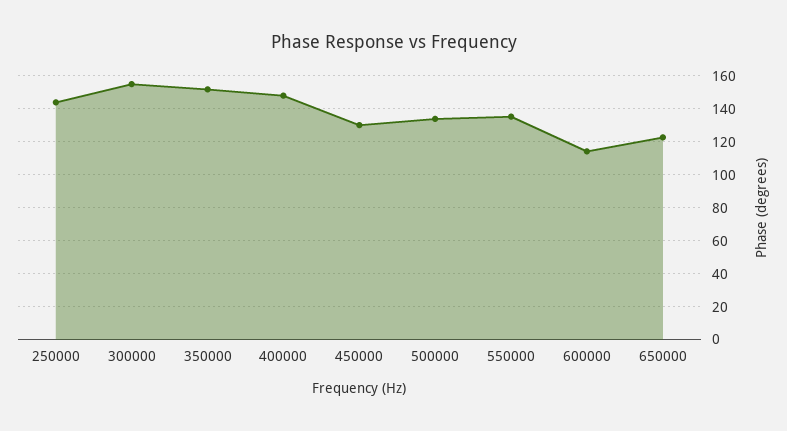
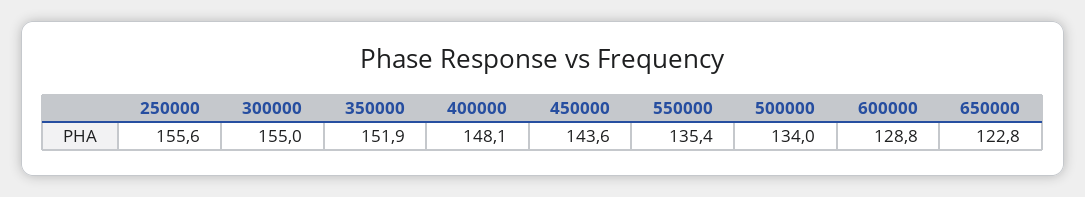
  {
-   "250000": 145,
+   "250000": 155.6,
    "300000": 155,
    "350000": 151.9,
    "400000": 148.1,
-   "450000": 130,
+   "450000": 143.6,
    "500000": 134,
    "550000": 135.4,
-   "600000": 115,
+   "600000": 128.8,
    "650000": 122.8
  }

